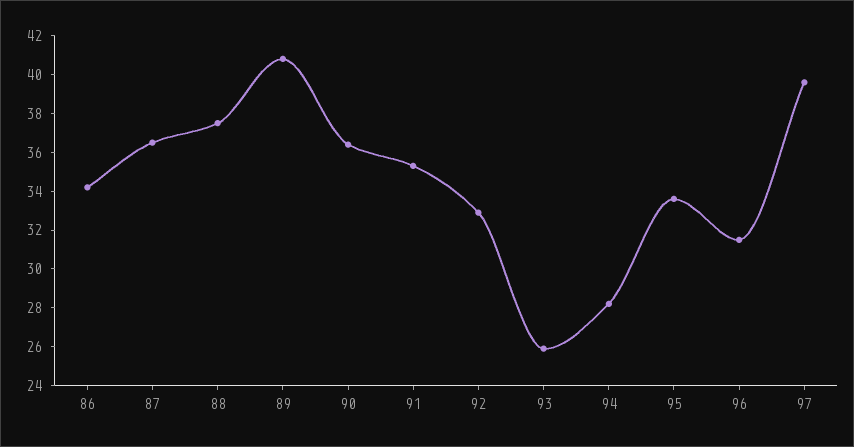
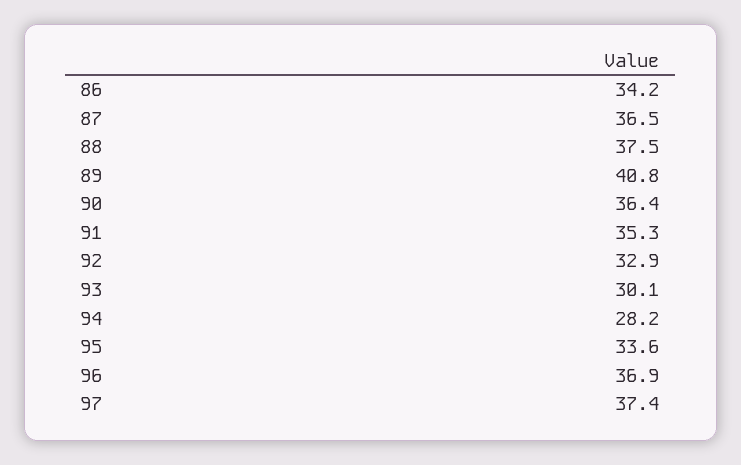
  {
    "86": 34.2,
    "87": 36.5,
    "88": 37.5,
    "89": 40.8,
    "90": 36.4,
    "91": 35.3,
    "92": 32.9,
-   "93": 26,
+   "93": 30.1,
    "94": 28.2,
    "95": 33.6,
-   "96": 31.5,
+   "96": 36.9,
-   "97": 39.5
+   "97": 37.4
  }

